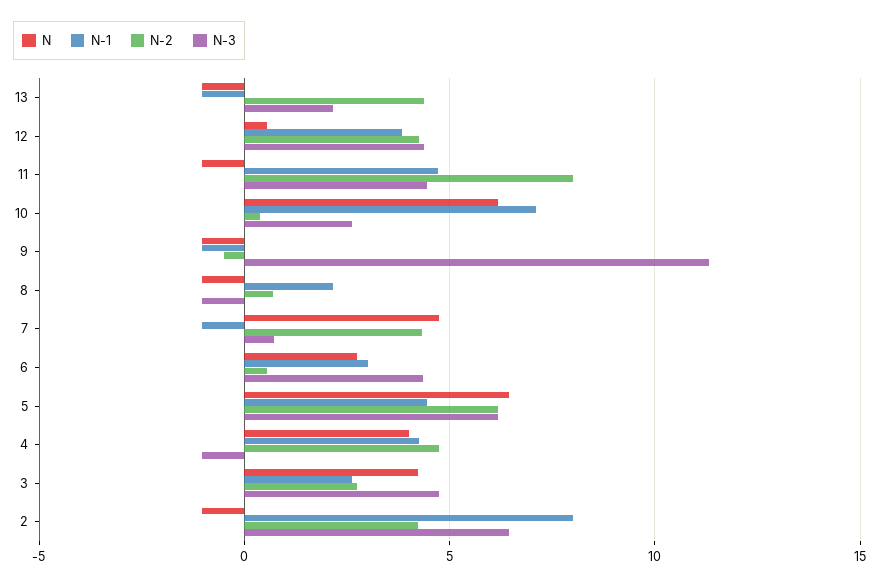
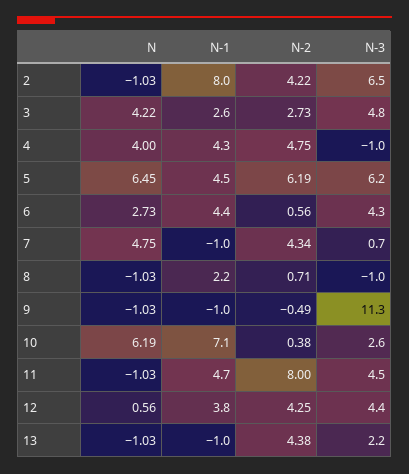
  {
    "N": {
      "13": -1.03,
      "12": 0.56,
      "11": -1.03,
      "10": 6.19,
      "9": -1.03,
      "8": -1.03,
      "7": 4.75,
      "6": 2.73,
      "5": 6.45,
      "4": 4,
      "3": 4.22,
      "2": -1.03
    },
    "N-1": {
      "13": -1,
      "12": 3.8,
      "11": 4.7,
      "10": 7.1,
      "9": -1,
      "8": 2.2,
      "7": -1,
-     "6": 3,
+     "6": 4.4,
      "5": 4.5,
      "4": 4.3,
      "3": 2.6,
      "2": 8
    },
    "N-2": {
      "13": 4.38,
      "12": 4.25,
      "11": 8,
      "10": 0.38,
      "9": -0.49,
      "8": 0.71,
      "7": 4.34,
      "6": 0.56,
      "5": 6.19,
      "4": 4.75,
      "3": 2.73,
      "2": 4.22
    },
    "N-3": {
      "13": 2.2,
      "12": 4.4,
      "11": 4.5,
      "10": 2.6,
      "9": 11.3,
      "8": -1,
      "7": 0.7,
      "6": 4.3,
      "5": 6.2,
      "4": -1,
      "3": 4.8,
      "2": 6.5
    }
  }

